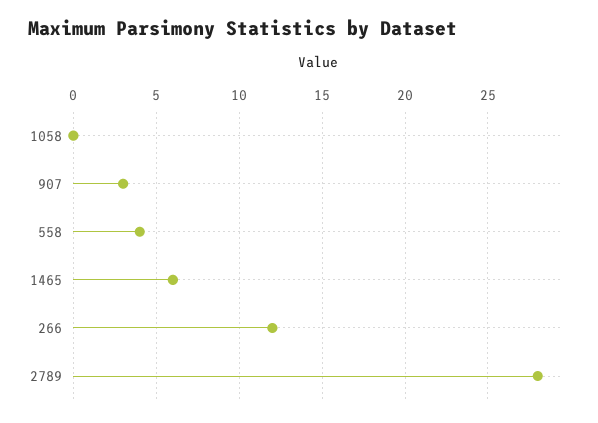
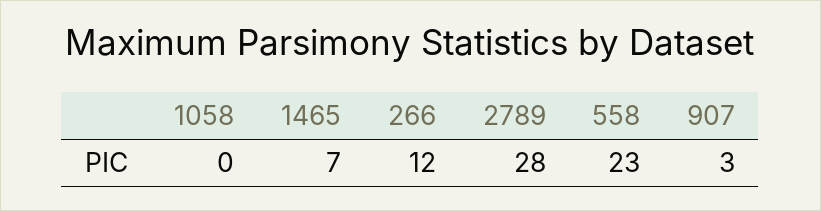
  {
    "1058": 0,
    "907": 3,
-   "558": 4,
+   "558": 23,
-   "1465": 6,
+   "1465": 7,
    "266": 12,
    "2789": 28
  }

